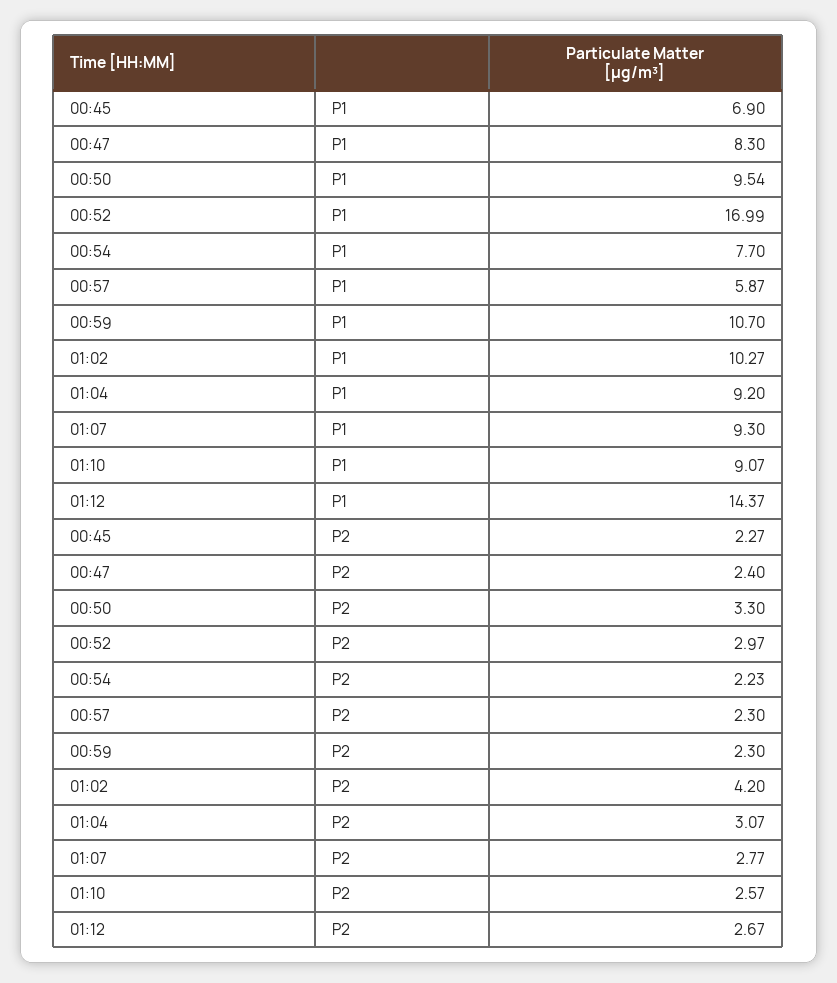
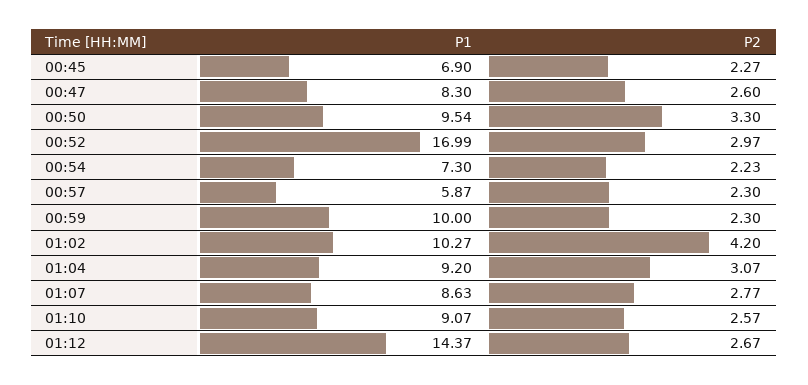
  {
    "00:45": {
      "P1": 6.9,
      "P2": 2.27
    },
    "00:47": {
      "P1": 8.3,
-     "P2": 2.4
+     "P2": 2.6
    },
    "00:50": {
      "P1": 9.54,
      "P2": 3.3
    },
    "00:52": {
      "P1": 16.99,
      "P2": 2.97
    },
    "00:54": {
-     "P1": 7.7,
+     "P1": 7.3,
      "P2": 2.23
    },
    "00:57": {
      "P1": 5.87,
      "P2": 2.3
    },
    "00:59": {
-     "P1": 10.7,
+     "P1": 10,
      "P2": 2.3
    },
    "01:02": {
      "P1": 10.27,
      "P2": 4.2
    },
    "01:04": {
      "P1": 9.2,
      "P2": 3.07
    },
    "01:07": {
-     "P1": 9.3,
+     "P1": 8.63,
      "P2": 2.77
    },
    "01:10": {
      "P1": 9.07,
      "P2": 2.57
    },
    "01:12": {
      "P1": 14.37,
      "P2": 2.67
    }
  }

